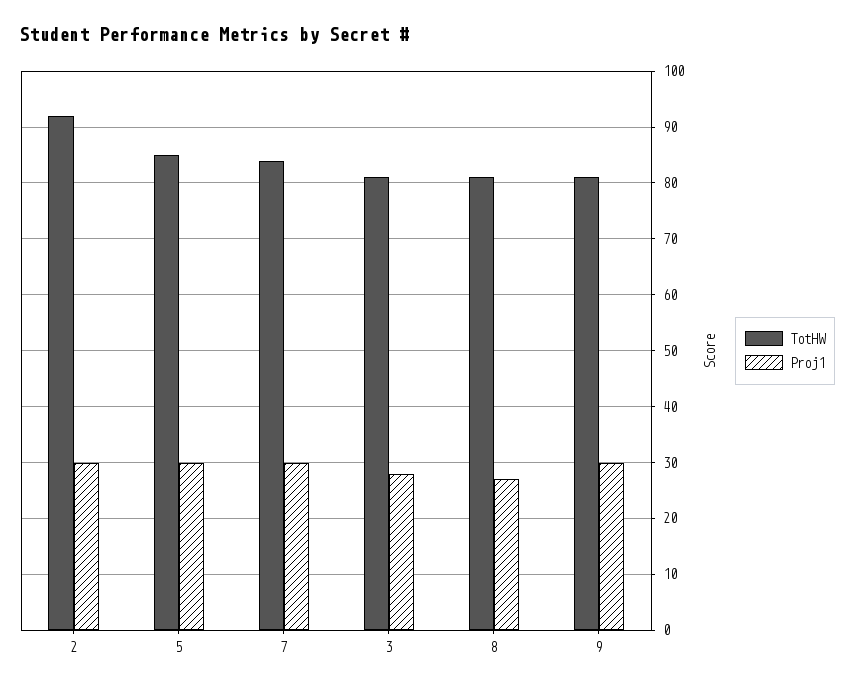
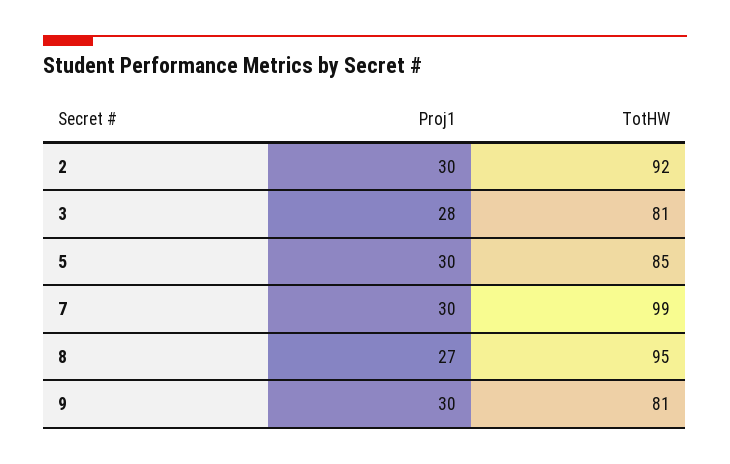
  {
    "TotHW": {
      "2": 92,
      "5": 85,
-     "7": 85,
+     "7": 99,
      "3": 81,
-     "8": 80,
+     "8": 95,
      "9": 81
    },
    "Proj1": {
      "2": 30,
      "5": 30,
      "7": 30,
      "3": 28,
      "8": 27,
      "9": 30
    }
  }

